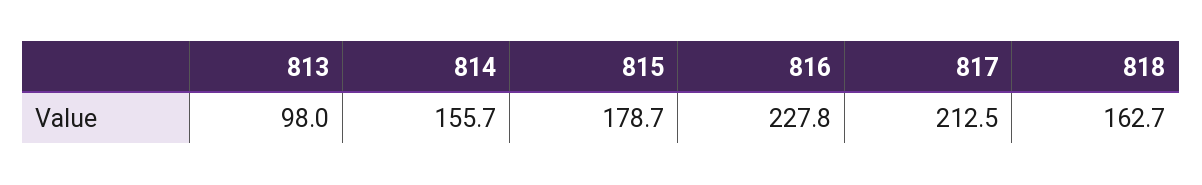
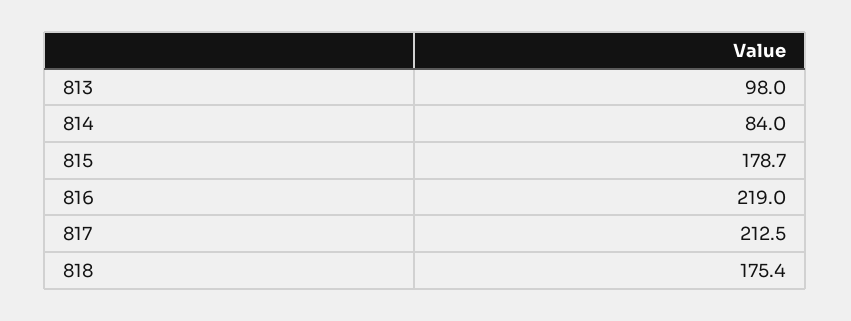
  {
    "813": 98,
-   "814": 155.7,
+   "814": 84,
    "815": 178.7,
-   "816": 227.8,
+   "816": 219,
    "817": 212.5,
-   "818": 162.7
+   "818": 175.4
  }

